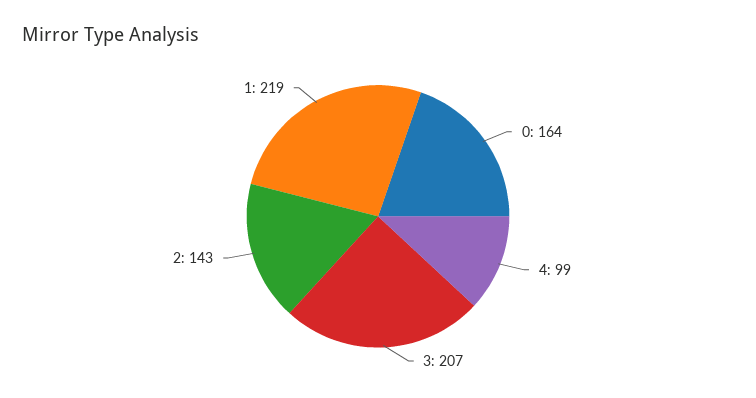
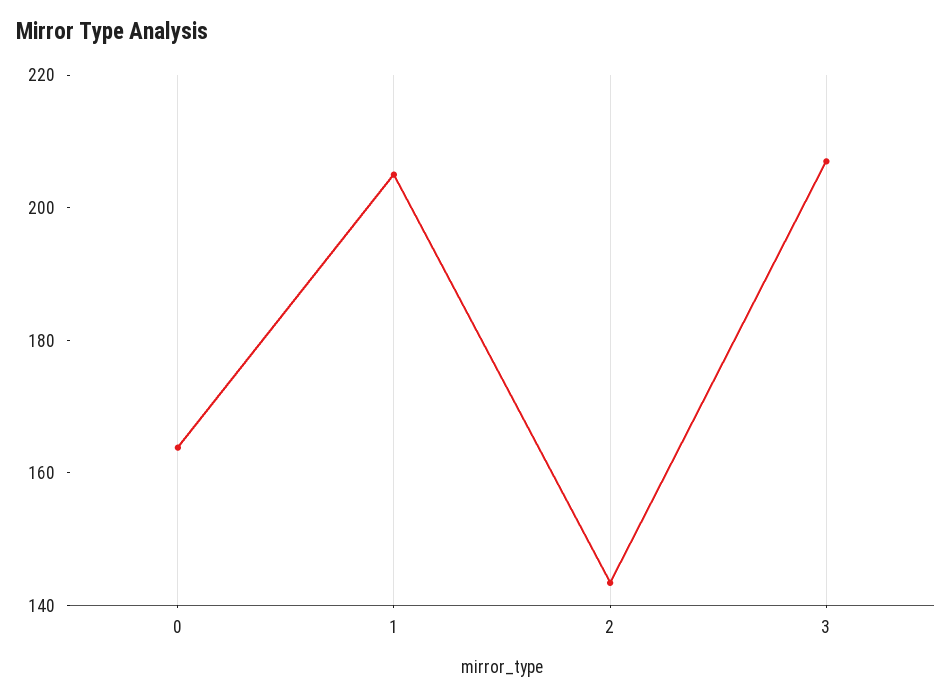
  {
    "0": 164,
-   "4": 99,
    "3": 207,
    "2": 143,
-   "1": 219
+   "1": 205
  }

